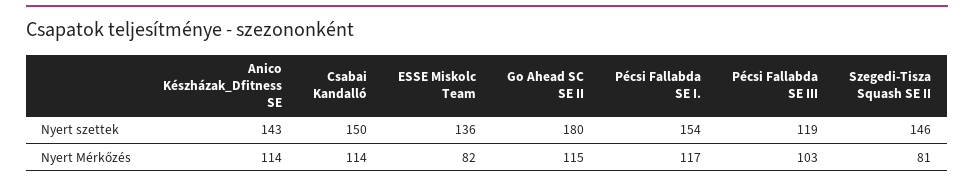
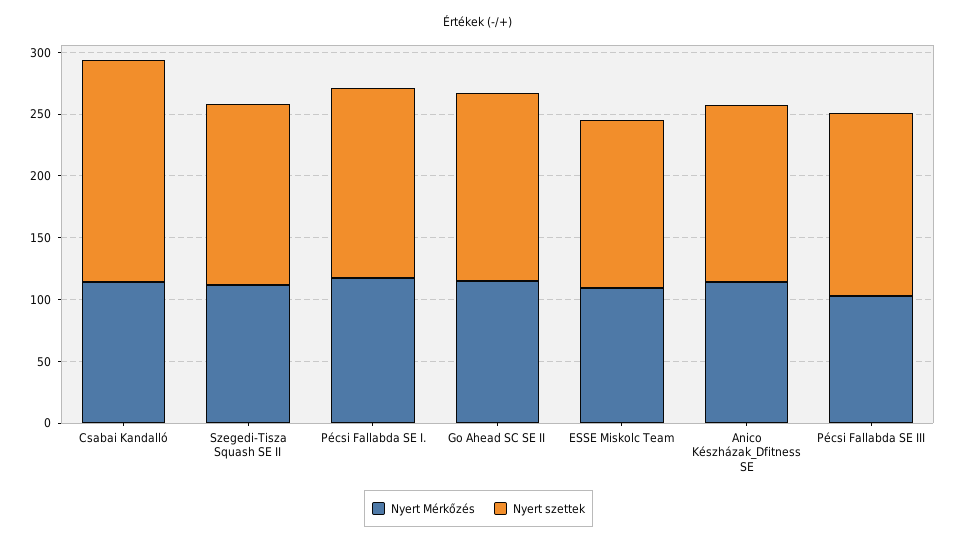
  {
    "Nyert szettek": {
      "Anico Készházak_Dfitness SE": 143,
-     "Csabai Kandalló": 150,
+     "Csabai Kandalló": 180,
      "ESSE Miskolc Team": 136,
-     "Go Ahead SC SE II": 180,
+     "Go Ahead SC SE II": 150,
      "Pécsi Fallabda SE I.": 154,
-     "Pécsi Fallabda SE III": 119,
+     "Pécsi Fallabda SE III": 150,
      "Szegedi-Tisza Squash SE II": 146
    },
    "Nyert Mérkőzés": {
      "Anico Készházak_Dfitness SE": 114,
      "Csabai Kandalló": 114,
-     "ESSE Miskolc Team": 82,
+     "ESSE Miskolc Team": 110,
      "Go Ahead SC SE II": 115,
      "Pécsi Fallabda SE I.": 117,
      "Pécsi Fallabda SE III": 103,
-     "Szegedi-Tisza Squash SE II": 81
+     "Szegedi-Tisza Squash SE II": 110
    }
  }

